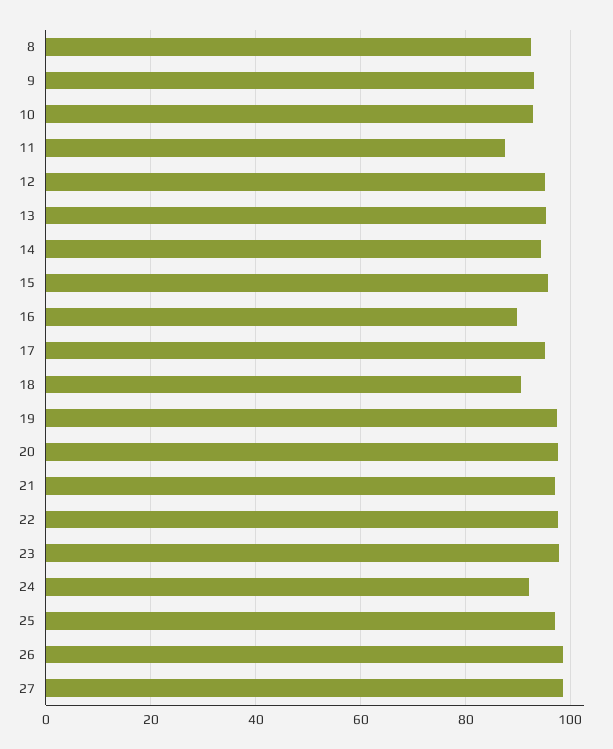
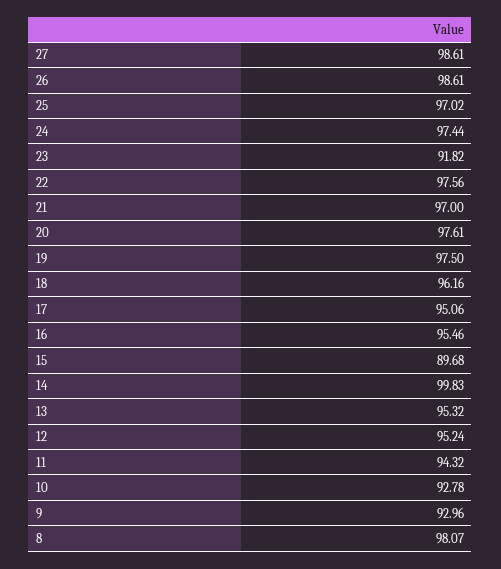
  {
-   "8": 92,
+   "8": 98.07,
    "9": 92.96,
    "10": 92.78,
-   "11": 88,
+   "11": 94.32,
    "12": 95.24,
    "13": 95.32,
-   "14": 94,
+   "14": 99.83,
-   "15": 96,
+   "15": 89.68,
-   "16": 90,
+   "16": 95.46,
    "17": 95.06,
-   "18": 90,
+   "18": 96.16,
    "19": 97.5,
    "20": 97.61,
    "21": 97,
    "22": 97.56,
-   "23": 98,
+   "23": 91.82,
-   "24": 92,
+   "24": 97.44,
    "25": 97.02,
    "26": 98.61,
    "27": 98.61
  }

